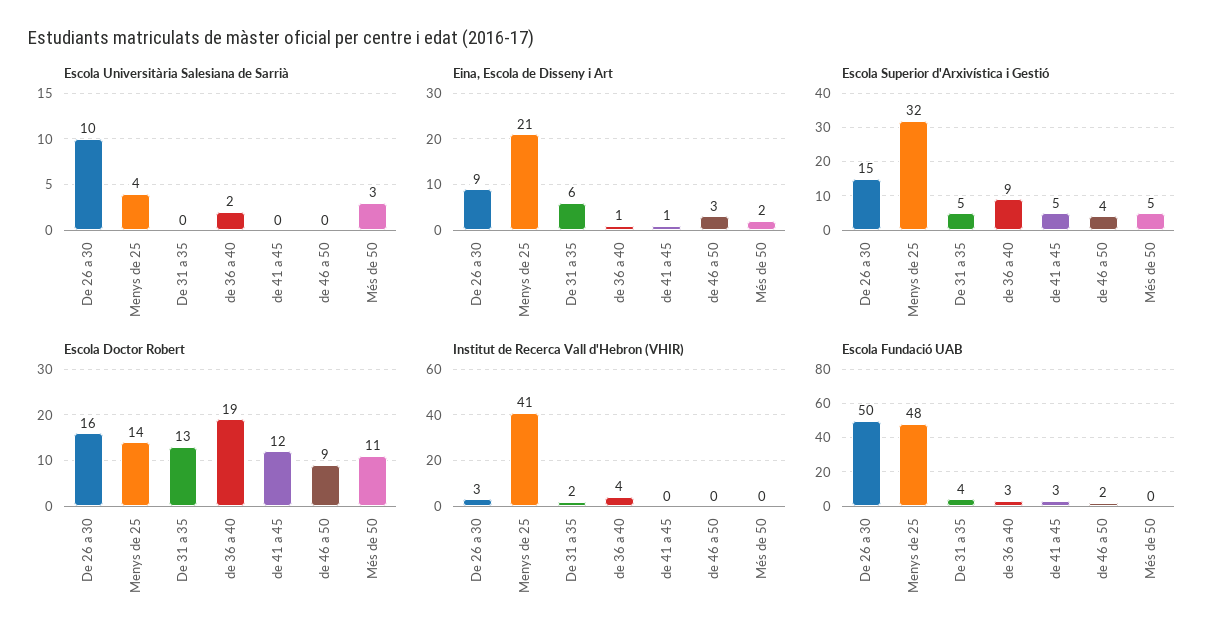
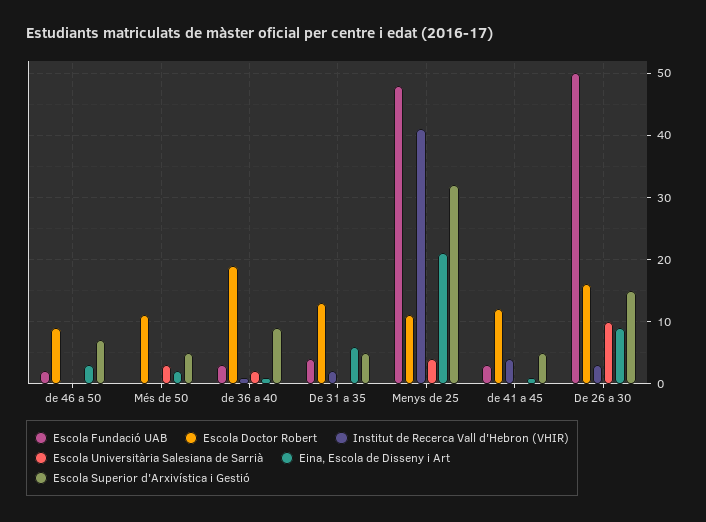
  {
    "Escola Universitària Salesiana de Sarrià": {
      "De 26 a 30": 10,
      "Menys de 25": 4,
      "De 31 a 35": 0,
      "de 36 a 40": 2,
      "de 41 a 45": 0,
      "de 46 a 50": 0,
      "Més de 50": 3
    },
    "Eina, Escola de Disseny i Art": {
      "De 26 a 30": 9,
      "Menys de 25": 21,
      "De 31 a 35": 6,
      "de 36 a 40": 1,
      "de 41 a 45": 1,
      "de 46 a 50": 3,
      "Més de 50": 2
    },
    "Escola Superior d'Arxivística i Gestió": {
      "De 26 a 30": 15,
      "Menys de 25": 32,
      "De 31 a 35": 5,
      "de 36 a 40": 9,
      "de 41 a 45": 5,
-     "de 46 a 50": 4,
+     "de 46 a 50": 7,
      "Més de 50": 5
    },
    "Escola Doctor Robert": {
      "De 26 a 30": 16,
-     "Menys de 25": 14,
+     "Menys de 25": 11,
      "De 31 a 35": 13,
      "de 36 a 40": 19,
      "de 41 a 45": 12,
      "de 46 a 50": 9,
      "Més de 50": 11
    },
    "Institut de Recerca Vall d'Hebron (VHIR)": {
      "De 26 a 30": 3,
      "Menys de 25": 41,
      "De 31 a 35": 2,
-     "de 36 a 40": 4,
+     "de 36 a 40": 1,
-     "de 41 a 45": 0,
+     "de 41 a 45": 4,
      "de 46 a 50": 0,
      "Més de 50": 0
    },
    "Escola Fundació UAB": {
      "De 26 a 30": 50,
      "Menys de 25": 48,
      "De 31 a 35": 4,
      "de 36 a 40": 3,
      "de 41 a 45": 3,
      "de 46 a 50": 2,
      "Més de 50": 0
    }
  }

